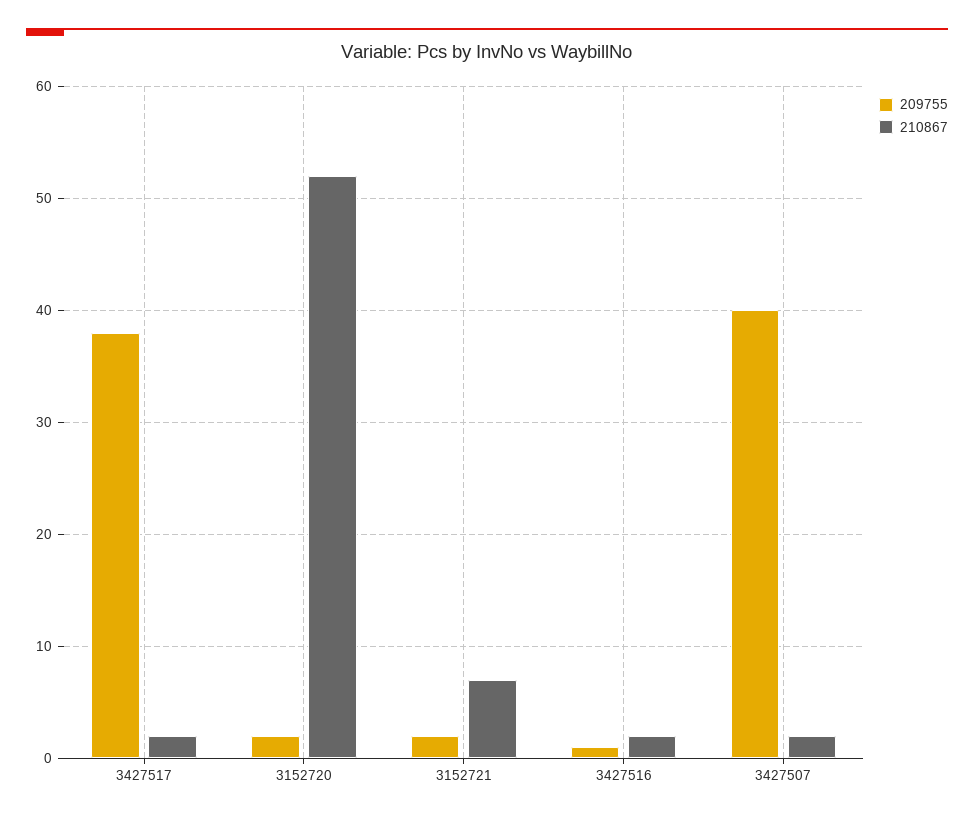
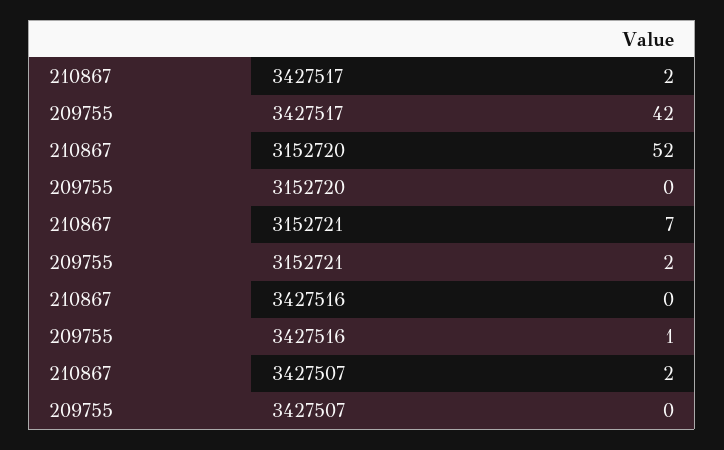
  {
    "209755": {
-     "3427517": 38,
+     "3427517": 42,
-     "3152720": 2,
+     "3152720": 0,
      "3152721": 2,
      "3427516": 1,
-     "3427507": 40
+     "3427507": 0
    },
    "210867": {
      "3427517": 2,
      "3152720": 52,
      "3152721": 7,
-     "3427516": 2,
+     "3427516": 0,
      "3427507": 2
    }
  }

